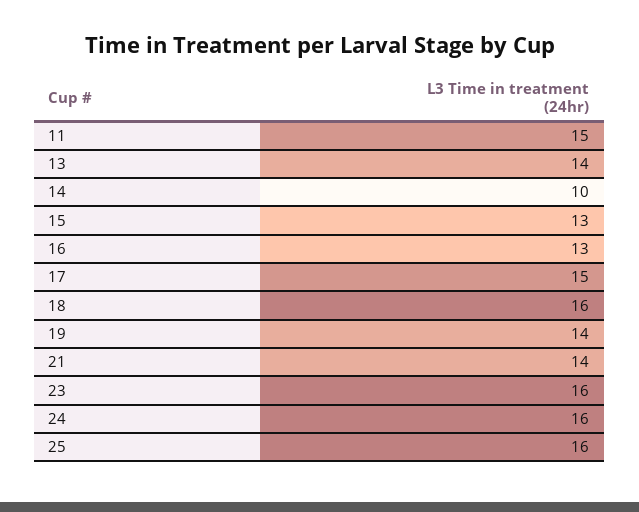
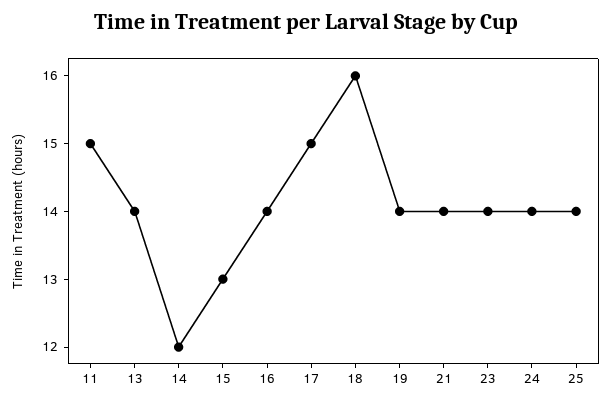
  {
    "11": 15,
    "13": 14,
-   "14": 10,
+   "14": 12,
    "15": 13,
-   "16": 13,
+   "16": 14,
    "17": 15,
    "18": 16,
    "19": 14,
    "21": 14,
-   "23": 16,
+   "23": 14,
-   "24": 16,
+   "24": 14,
-   "25": 16
+   "25": 14
  }

